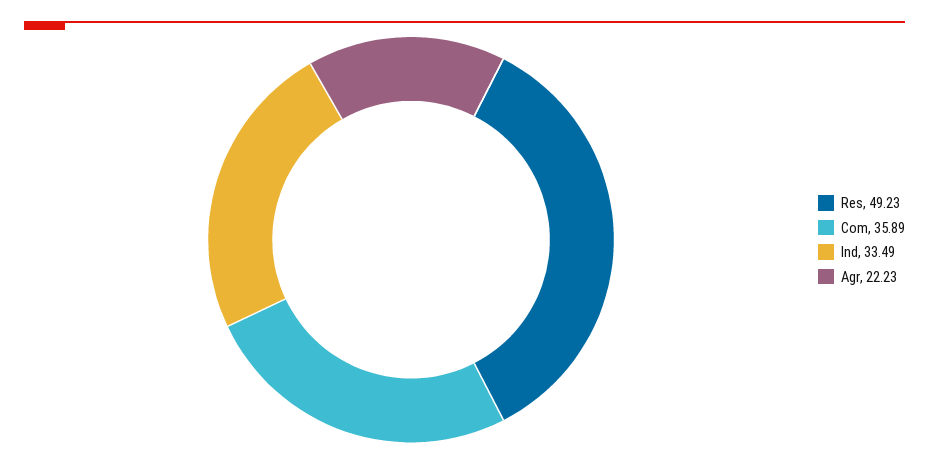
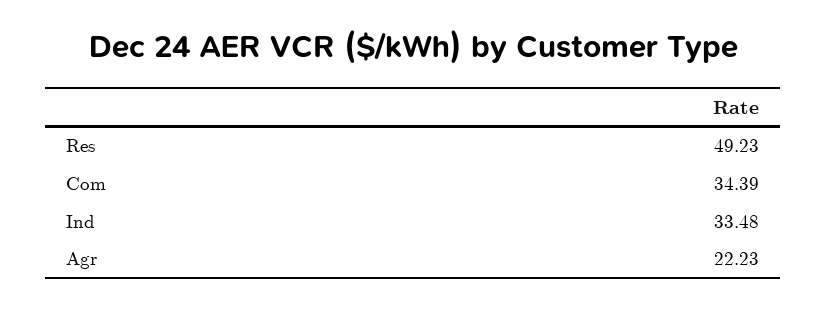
  {
    "Res": 49.23,
-   "Com": 35.89,
+   "Com": 34.39,
-   "Ind": 33.49,
+   "Ind": 33.48,
    "Agr": 22.23
  }

